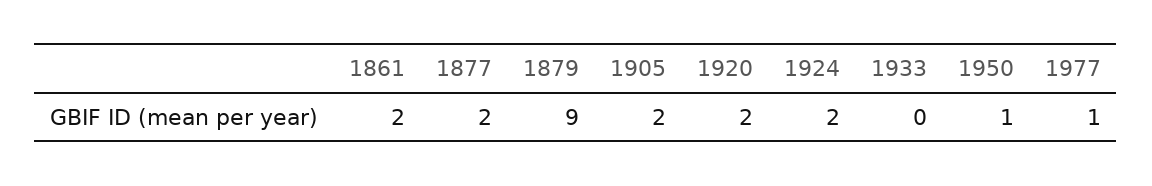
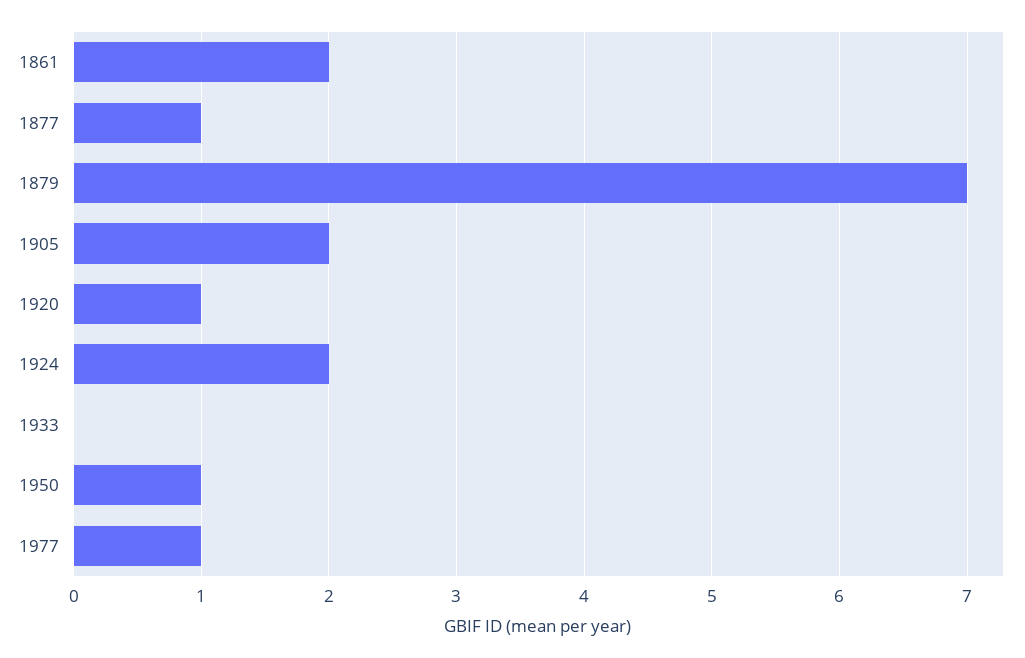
  {
    "1861": 2,
-   "1877": 2,
+   "1877": 1,
-   "1879": 9,
+   "1879": 7,
    "1905": 2,
-   "1920": 2,
+   "1920": 1,
    "1924": 2,
    "1933": 0,
    "1950": 1,
    "1977": 1
  }

